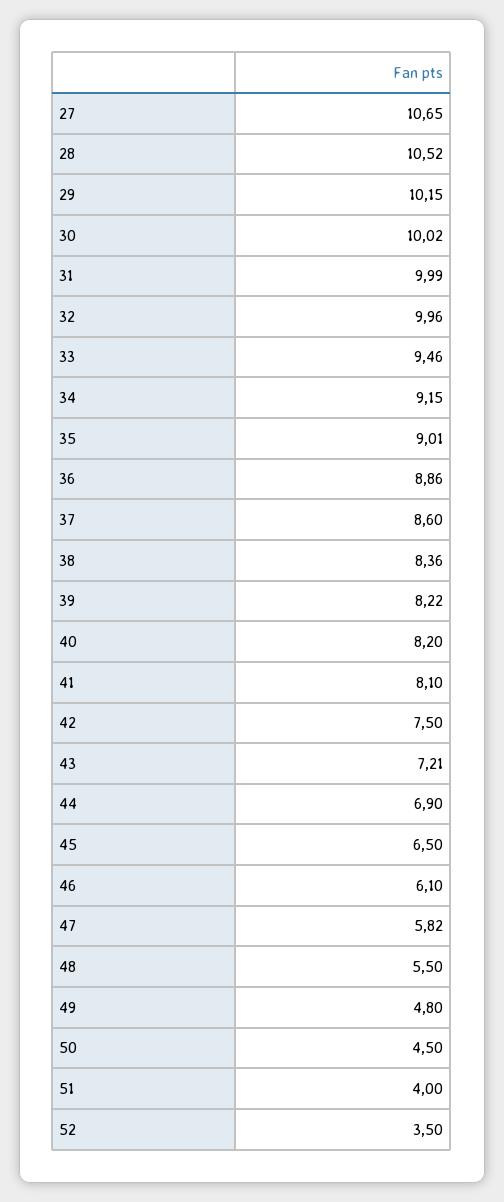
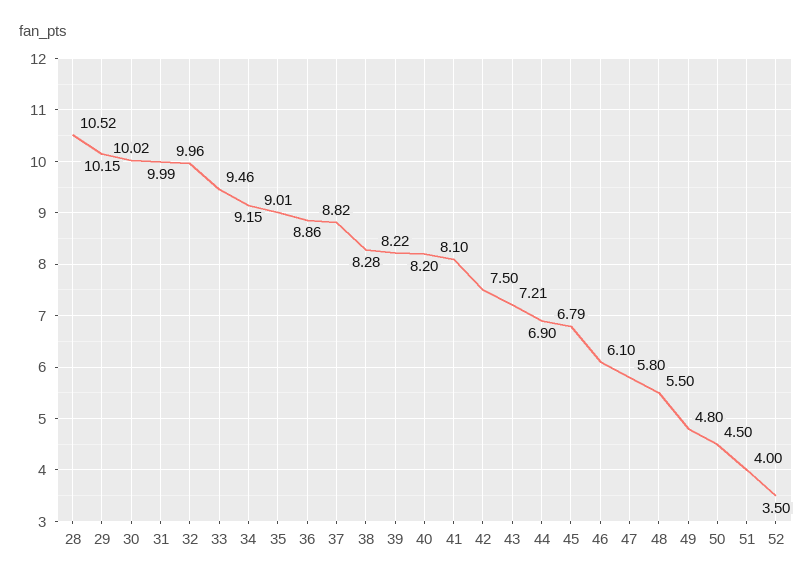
  {
-   "27": 10.65,
    "28": 10.52,
    "29": 10.15,
    "30": 10.02,
    "31": 9.99,
    "32": 9.96,
    "33": 9.46,
    "34": 9.15,
    "35": 9.01,
    "36": 8.86,
-   "37": 8.6,
+   "37": 8.82,
-   "38": 8.36,
+   "38": 8.28,
    "39": 8.22,
    "40": 8.2,
    "41": 8.1,
    "42": 7.5,
    "43": 7.21,
    "44": 6.9,
-   "45": 6.5,
+   "45": 6.79,
    "46": 6.1,
-   "47": 5.82,
+   "47": 5.8,
    "48": 5.5,
    "49": 4.8,
    "50": 4.5,
    "51": 4,
    "52": 3.5
  }

